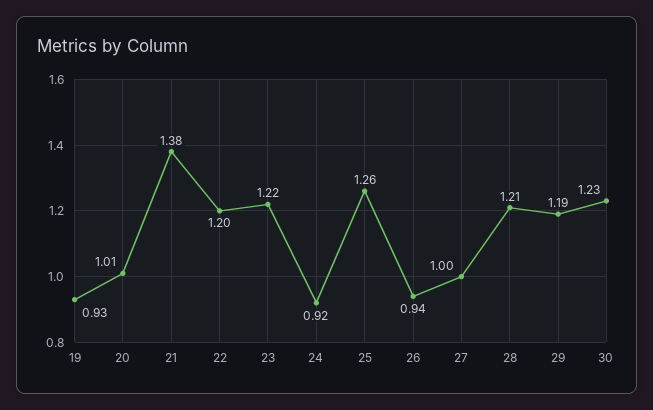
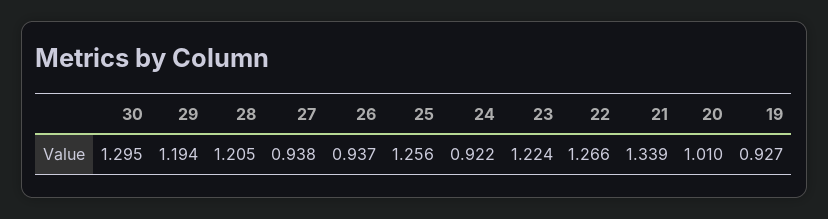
  {
    "19": 0.927,
    "20": 1.01,
-   "21": 1.38,
+   "21": 1.339,
-   "22": 1.2,
+   "22": 1.266,
    "23": 1.224,
    "24": 0.922,
    "25": 1.256,
    "26": 0.937,
-   "27": 1,
+   "27": 0.938,
    "28": 1.205,
    "29": 1.194,
-   "30": 1.23
+   "30": 1.295
  }

